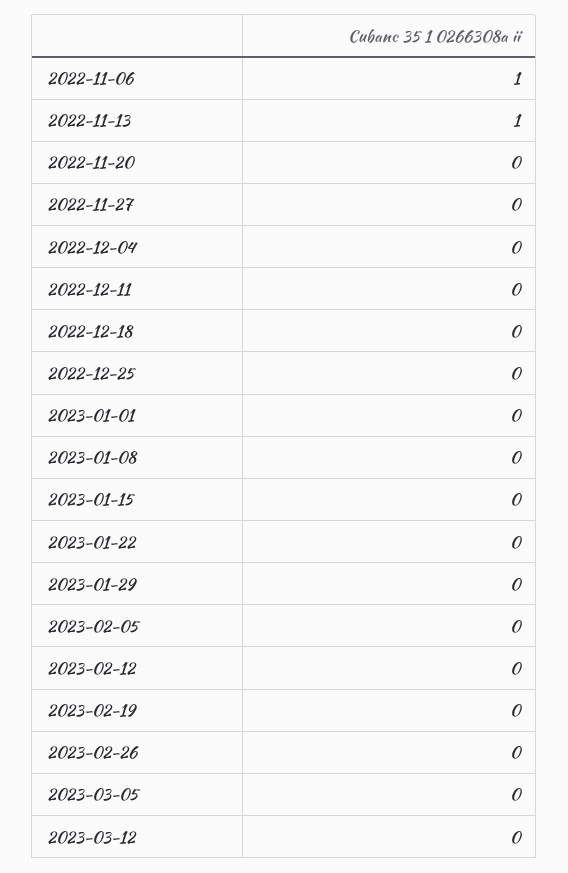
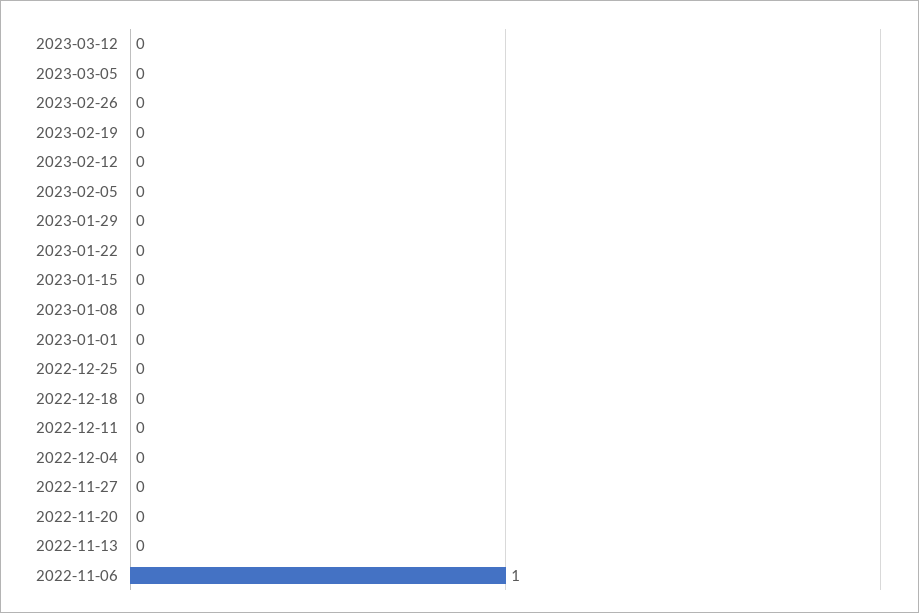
  {
    "2022-11-06": 1,
-   "2022-11-13": 1,
+   "2022-11-13": 0,
    "2022-11-20": 0,
    "2022-11-27": 0,
    "2022-12-04": 0,
    "2022-12-11": 0,
    "2022-12-18": 0,
    "2022-12-25": 0,
    "2023-01-01": 0,
    "2023-01-08": 0,
    "2023-01-15": 0,
    "2023-01-22": 0,
    "2023-01-29": 0,
    "2023-02-05": 0,
    "2023-02-12": 0,
    "2023-02-19": 0,
    "2023-02-26": 0,
    "2023-03-05": 0,
    "2023-03-12": 0
  }

